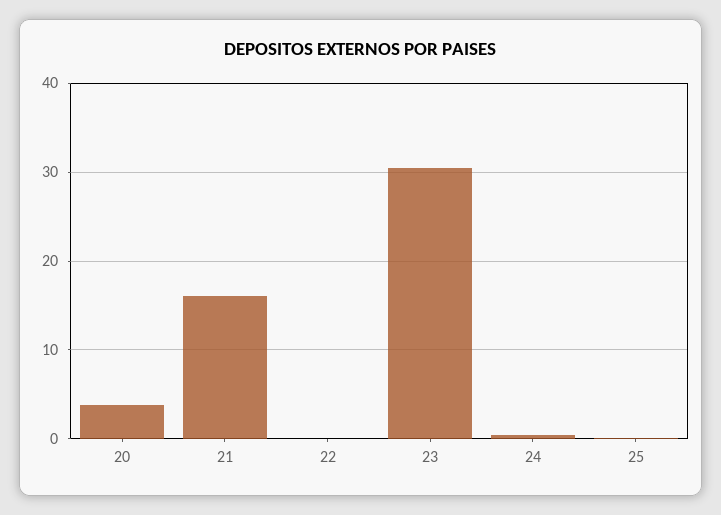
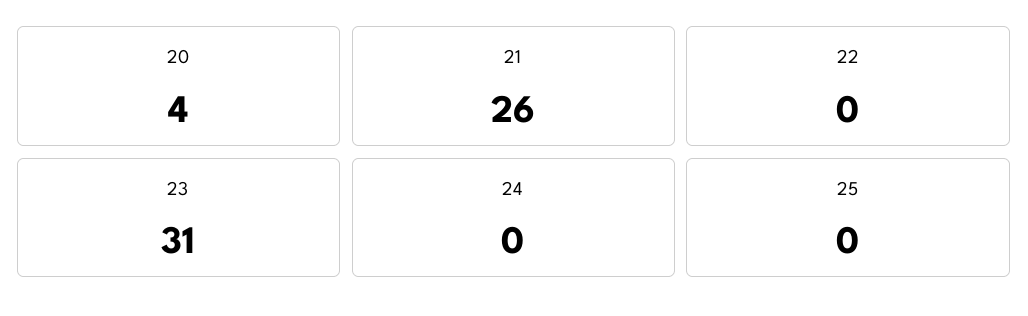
  {
    "20": 4,
-   "21": 16,
+   "21": 26,
    "22": 0,
    "23": 31,
    "24": 0,
    "25": 0
  }

